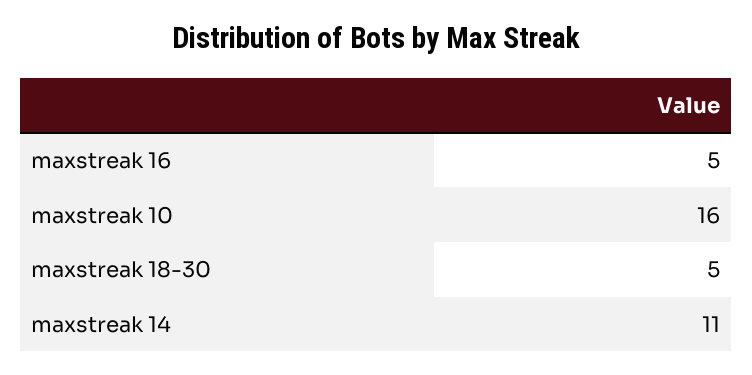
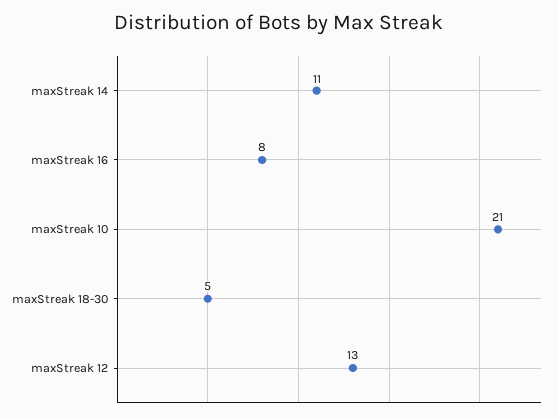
  {
-   "maxstreak 16": 5,
+   "maxstreak 16": 8,
-   "maxstreak 10": 16,
+   "maxstreak 10": 21,
    "maxstreak 18-30": 5,
-   "maxstreak 14": 11
+   "maxstreak 14": 11,
+   "maxStreak 12": 13
  }

